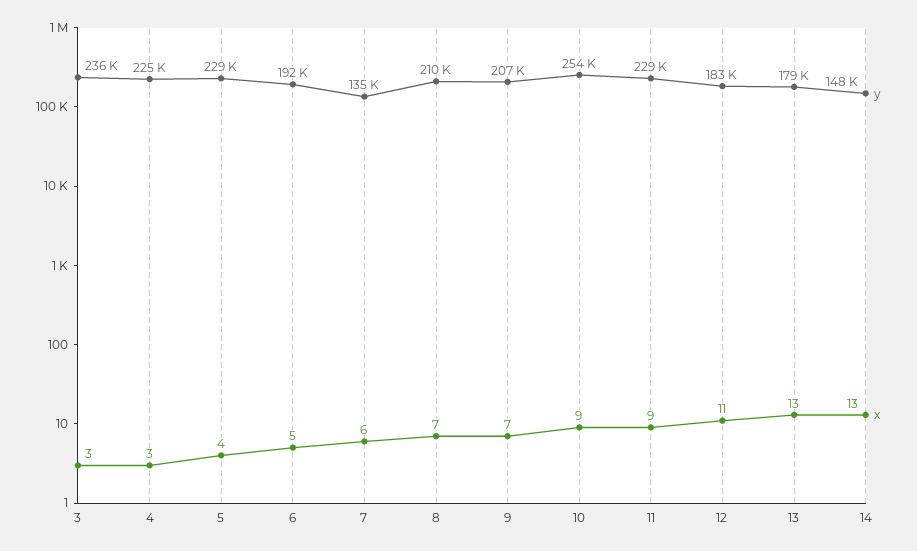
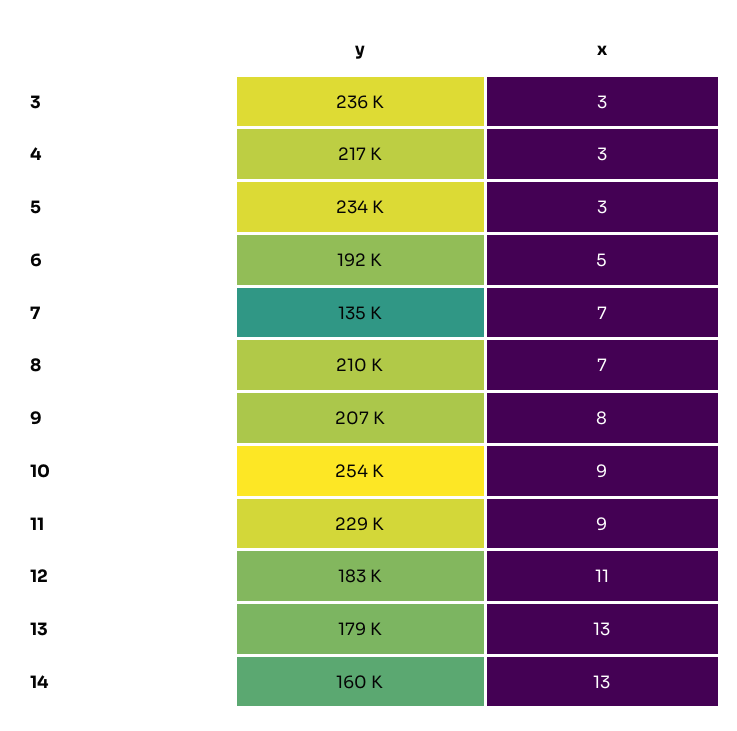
  {
    "y": {
      "3": 236000,
-     "4": 225000,
+     "4": 217000,
-     "5": 229000,
+     "5": 234000,
      "6": 192000,
      "7": 135000,
      "8": 210000,
      "9": 207000,
      "10": 254000,
      "11": 229000,
      "12": 183000,
      "13": 179000,
-     "14": 148000
+     "14": 160000
    },
    "x": {
      "3": 3,
      "4": 3,
-     "5": 4,
+     "5": 3,
      "6": 5,
-     "7": 6,
+     "7": 7,
      "8": 7,
-     "9": 7,
+     "9": 8,
      "10": 9,
      "11": 9,
      "12": 11,
      "13": 13,
      "14": 13
    }
  }

